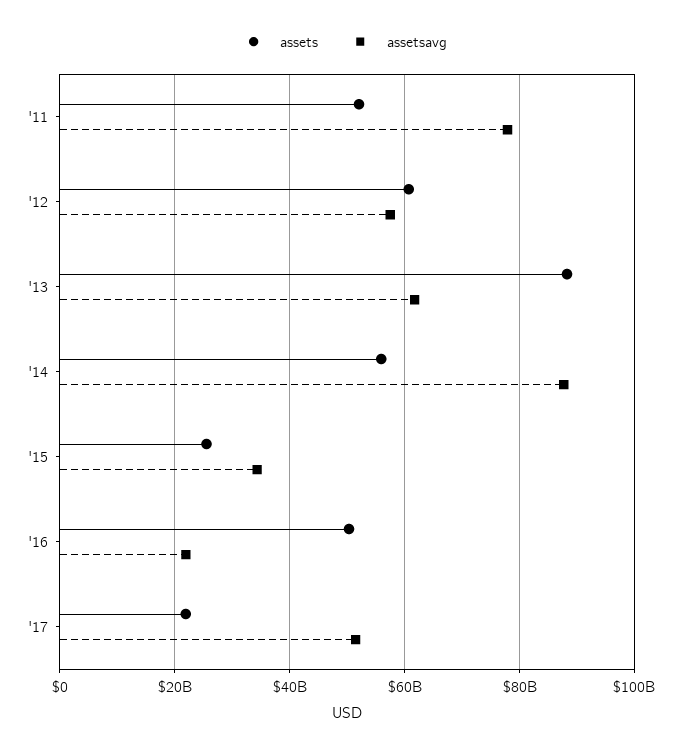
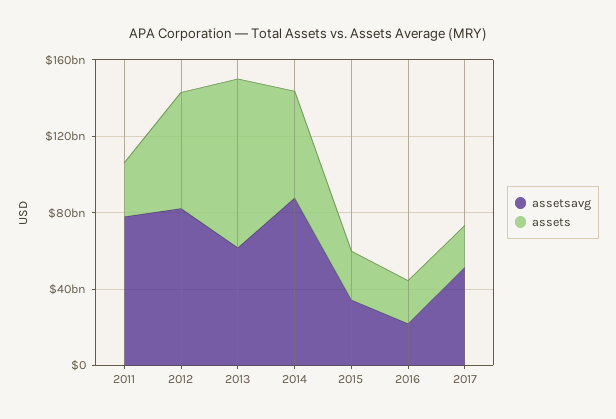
  {
    "assets": {
-     "'11": 52000000000,
+     "'11": 30000000000,
      "'12": 60000000000,
      "'13": 88000000000,
      "'14": 56000000000,
      "'15": 26000000000,
-     "'16": 50000000000,
+     "'16": 20000000000,
      "'17": 22000000000
    },
    "assetsavg": {
      "'11": 78000000000,
-     "'12": 58000000000,
+     "'12": 80000000000,
      "'13": 62000000000,
      "'14": 88000000000,
      "'15": 34000000000,
      "'16": 22000000000,
      "'17": 52000000000
    }
  }

